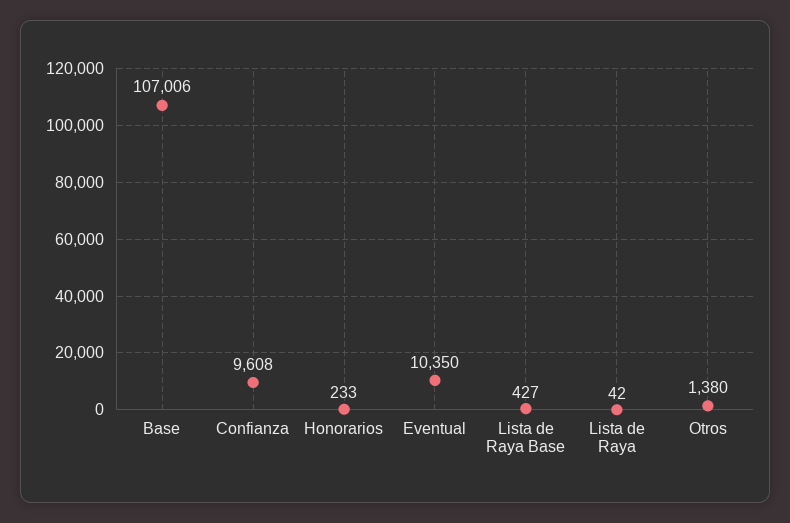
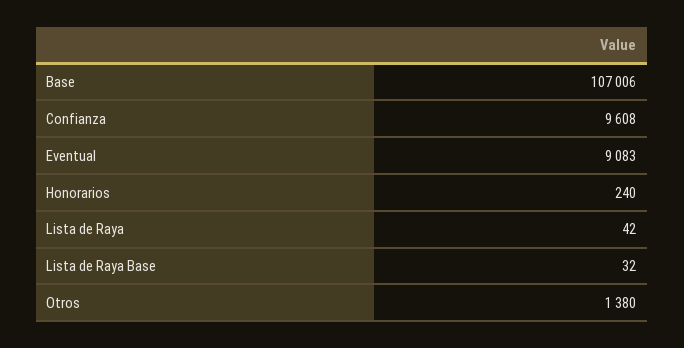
  {
    "Base": 107006,
    "Confianza": 9608,
-   "Honorarios": 233,
+   "Honorarios": 240,
-   "Eventual": 10350,
+   "Eventual": 9083,
-   "Lista de Raya Base": 427,
+   "Lista de Raya Base": 32,
    "Lista de Raya": 42,
    "Otros": 1380
  }

